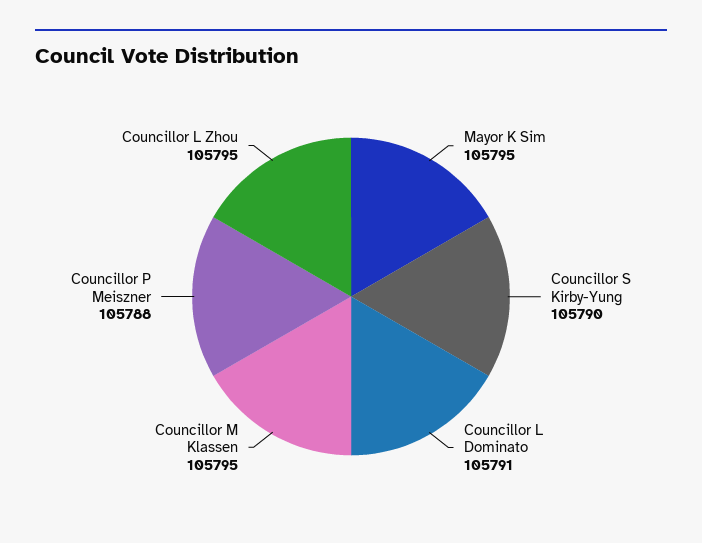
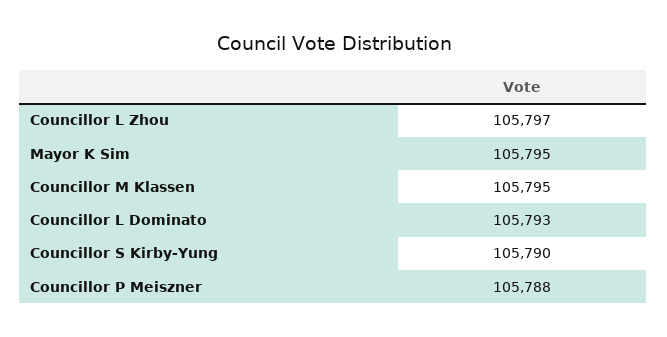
  {
    "Mayor K Sim": 105795,
    "Councillor S Kirby-Yung": 105790,
-   "Councillor L Dominato": 105791,
+   "Councillor L Dominato": 105793,
    "Councillor M Klassen": 105795,
    "Councillor P Meiszner": 105788,
-   "Councillor L Zhou": 105795
+   "Councillor L Zhou": 105797
  }

